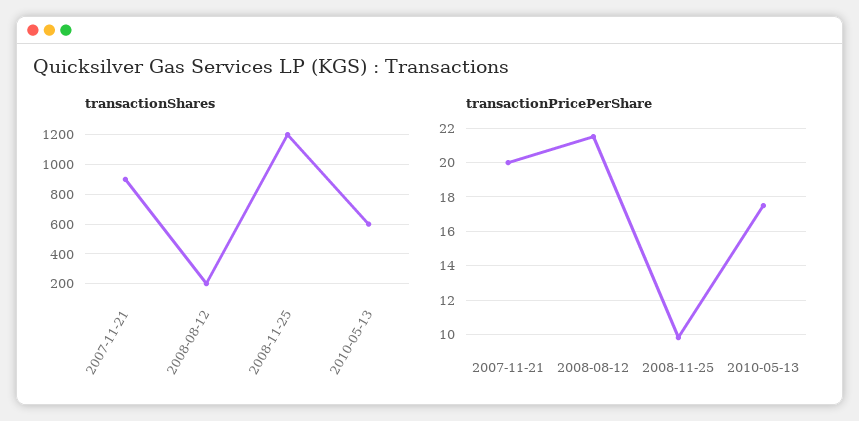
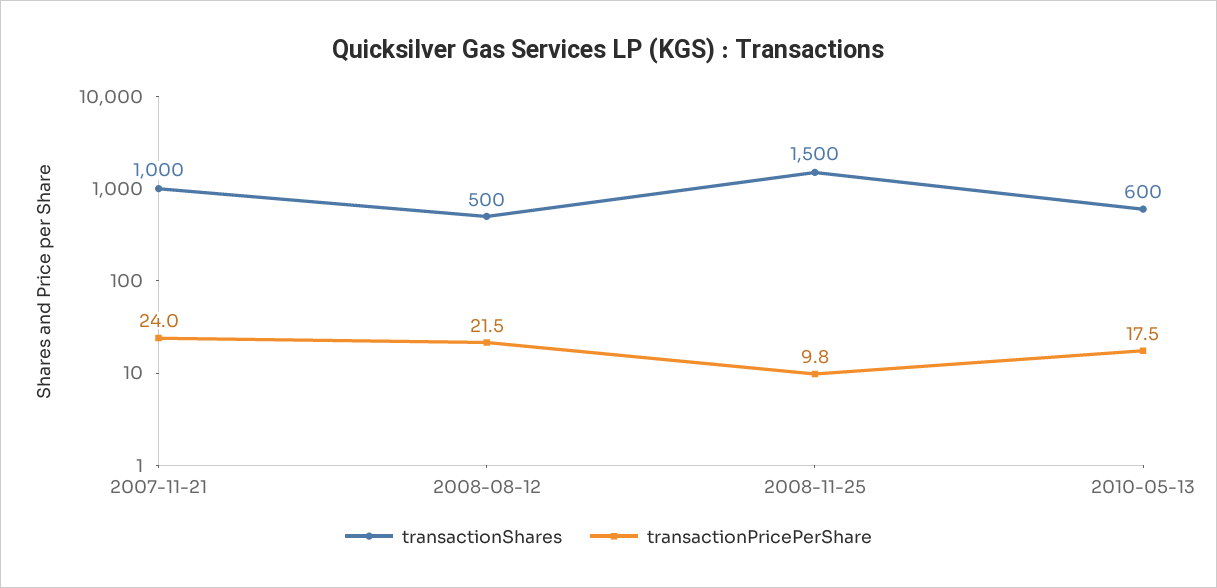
  {
    "transactionShares": {
-     "2007-11-21": 900,
+     "2007-11-21": 1000,
-     "2008-08-12": 200,
+     "2008-08-12": 500,
-     "2008-11-25": 1200,
+     "2008-11-25": 1500,
      "2010-05-13": 600
    },
    "transactionPricePerShare": {
-     "2007-11-21": 20,
+     "2007-11-21": 24,
      "2008-08-12": 21.5,
      "2008-11-25": 9.8,
      "2010-05-13": 17.5
    }
  }

